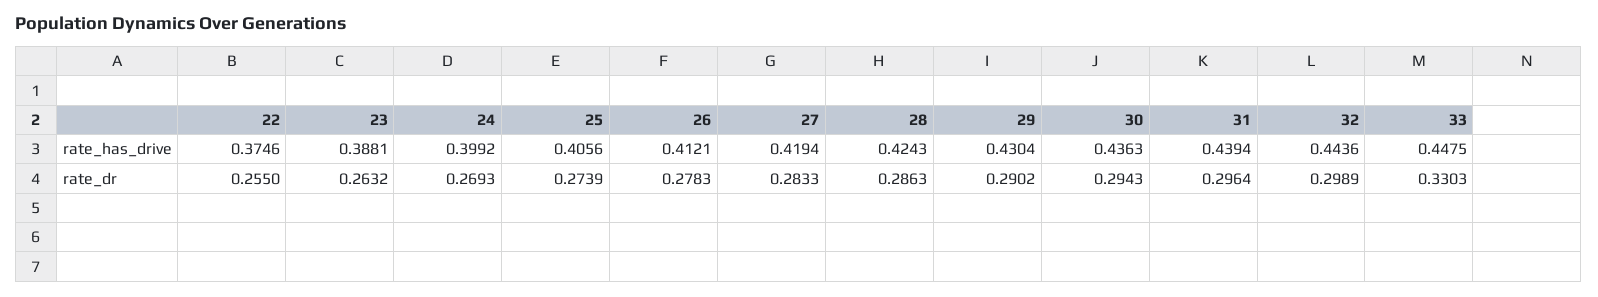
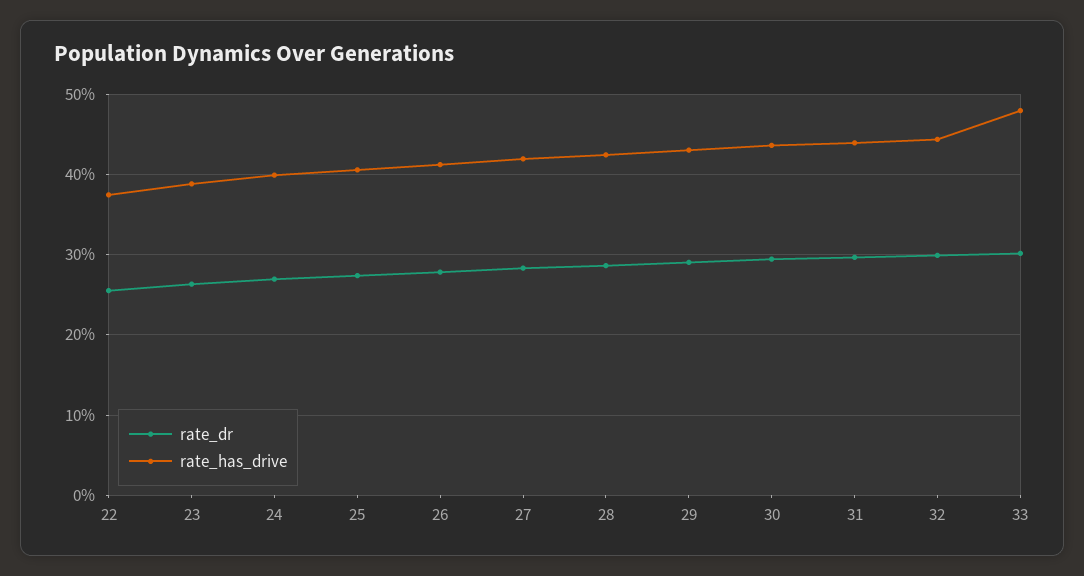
  {
    "rate_has_drive": {
      "22": 0.3746,
      "23": 0.3881,
      "24": 0.3992,
      "25": 0.4056,
      "26": 0.4121,
      "27": 0.4194,
      "28": 0.4243,
      "29": 0.4304,
      "30": 0.4363,
      "31": 0.4394,
      "32": 0.4436,
-     "33": 0.4475
+     "33": 0.48
    },
    "rate_dr": {
      "22": 0.255,
      "23": 0.2632,
      "24": 0.2693,
      "25": 0.2739,
      "26": 0.2783,
      "27": 0.2833,
      "28": 0.2863,
      "29": 0.2902,
      "30": 0.2943,
      "31": 0.2964,
      "32": 0.2989,
-     "33": 0.3303
+     "33": 0.3
    }
  }

